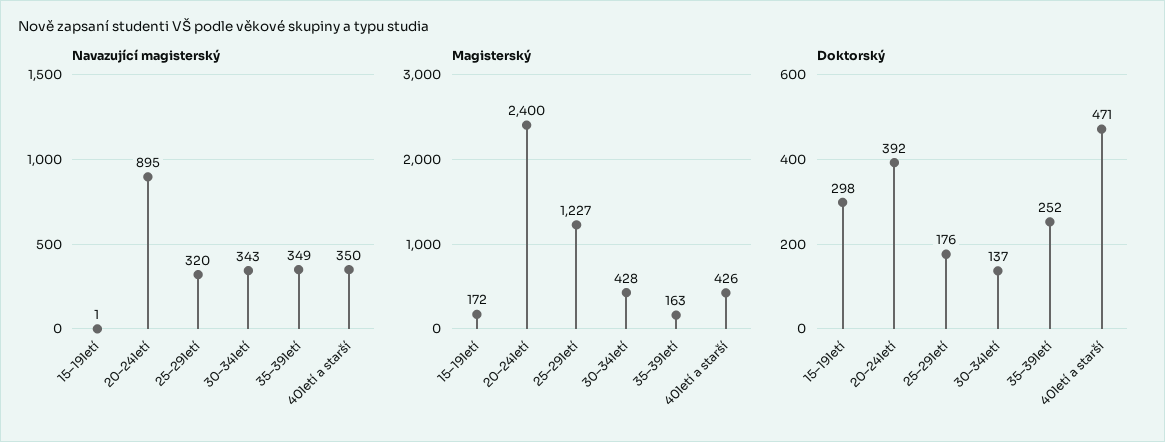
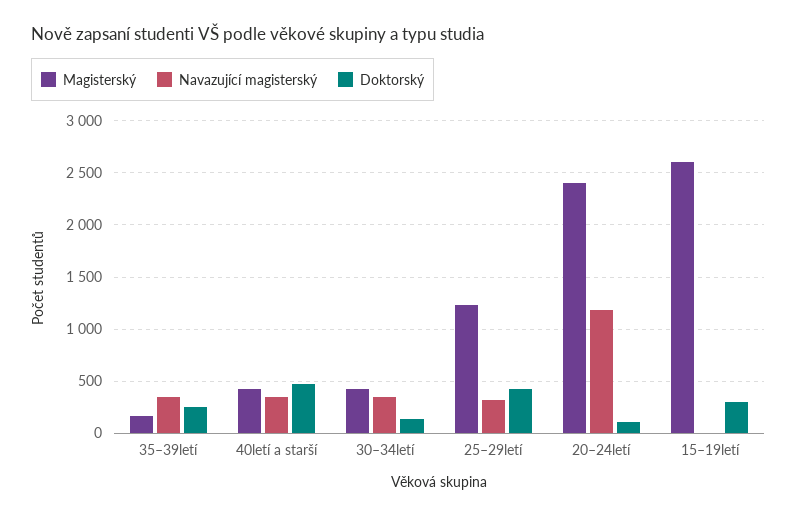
  {
    "Navazující magisterský": {
      "15–19letí": 1,
-     "20–24letí": 895,
+     "20–24letí": 1200,
      "25–29letí": 320,
      "30–34letí": 343,
      "35–39letí": 349,
      "40letí a starší": 350
    },
    "Magisterský": {
-     "15–19letí": 172,
+     "15–19letí": 2600,
      "20–24letí": 2400,
      "25–29letí": 1227,
      "30–34letí": 428,
      "35–39letí": 163,
      "40letí a starší": 426
    },
    "Doktorský": {
      "15–19letí": 298,
-     "20–24letí": 392,
+     "20–24letí": 100,
-     "25–29letí": 176,
+     "25–29letí": 400,
      "30–34letí": 137,
      "35–39letí": 252,
      "40letí a starší": 471
    }
  }

